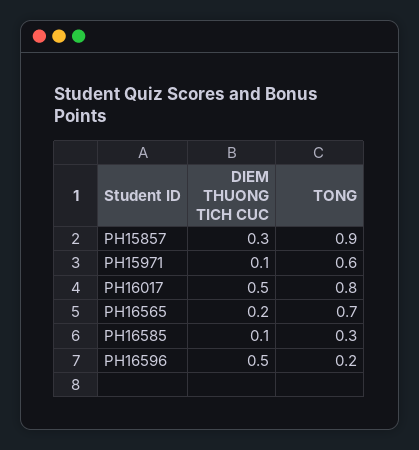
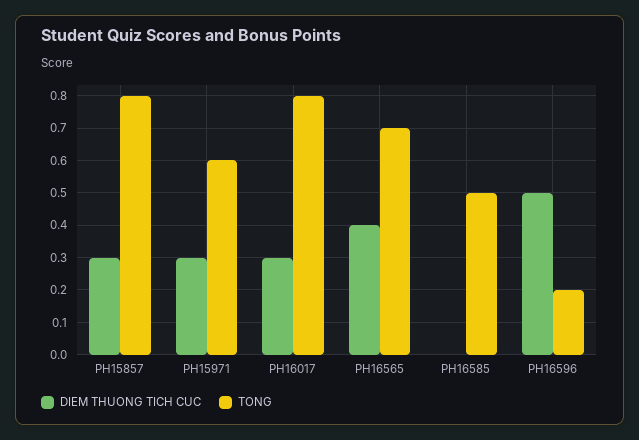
  {
    "DIEM THUONG TICH CUC": {
      "PH15857": 0.3,
-     "PH15971": 0.1,
+     "PH15971": 0.3,
-     "PH16017": 0.5,
+     "PH16017": 0.3,
-     "PH16565": 0.2,
+     "PH16565": 0.4,
-     "PH16585": 0.1,
+     "PH16585": 0,
      "PH16596": 0.5
    },
    "TONG": {
-     "PH15857": 0.9,
+     "PH15857": 0.8,
      "PH15971": 0.6,
      "PH16017": 0.8,
      "PH16565": 0.7,
-     "PH16585": 0.3,
+     "PH16585": 0.5,
      "PH16596": 0.2
    }
  }

